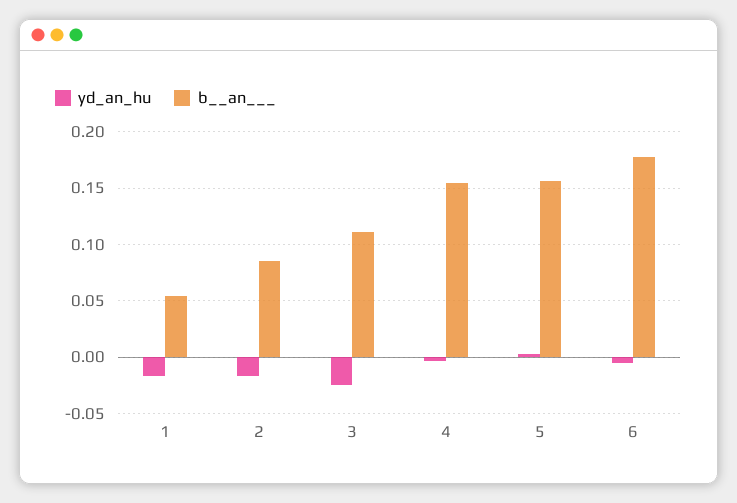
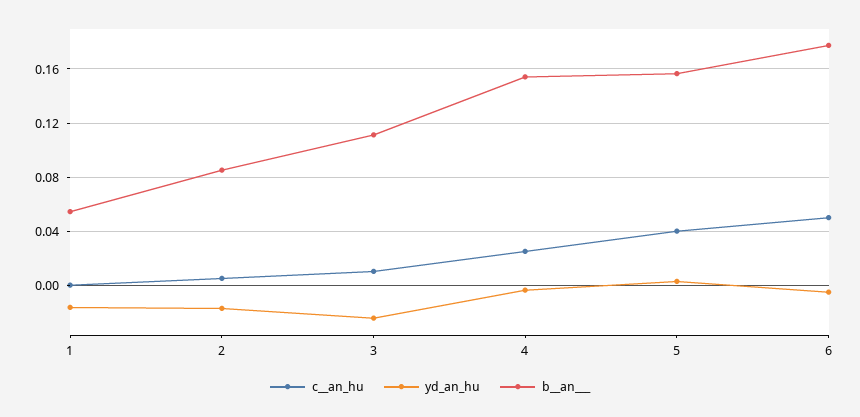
  {
    "yd_an_hu": {
      "1": -0.015,
      "2": -0.015,
      "3": -0.025,
      "4": -0.005,
      "5": 0.005,
      "6": -0.005
    },
    "b__an___": {
      "1": 0.055,
      "2": 0.085,
      "3": 0.11,
      "4": 0.155,
      "5": 0.155,
      "6": 0.175
-   }
+   },
+   "c__an_hu": {
+     "1": 0,
+     "2": 0.005,
+     "3": 0.01,
+     "4": 0.025,
+     "5": 0.04,
+     "6": 0.05
+   }
  }

